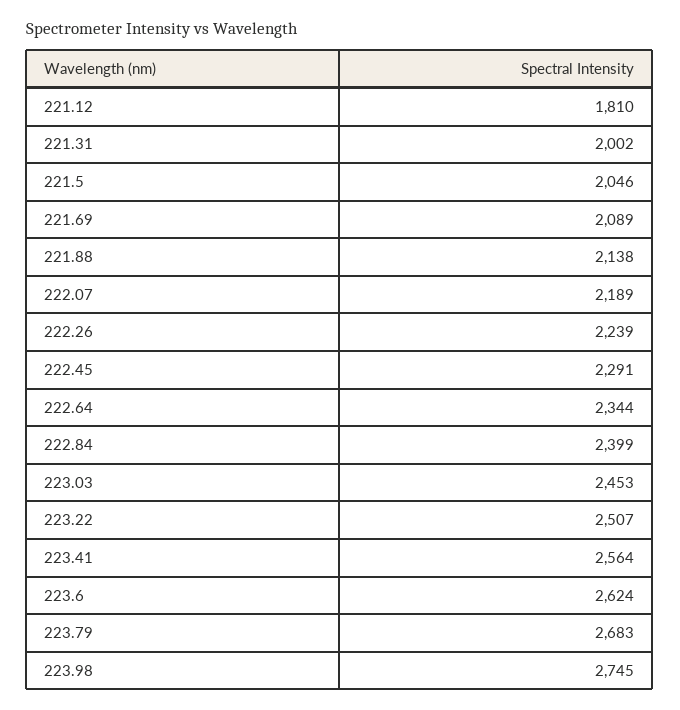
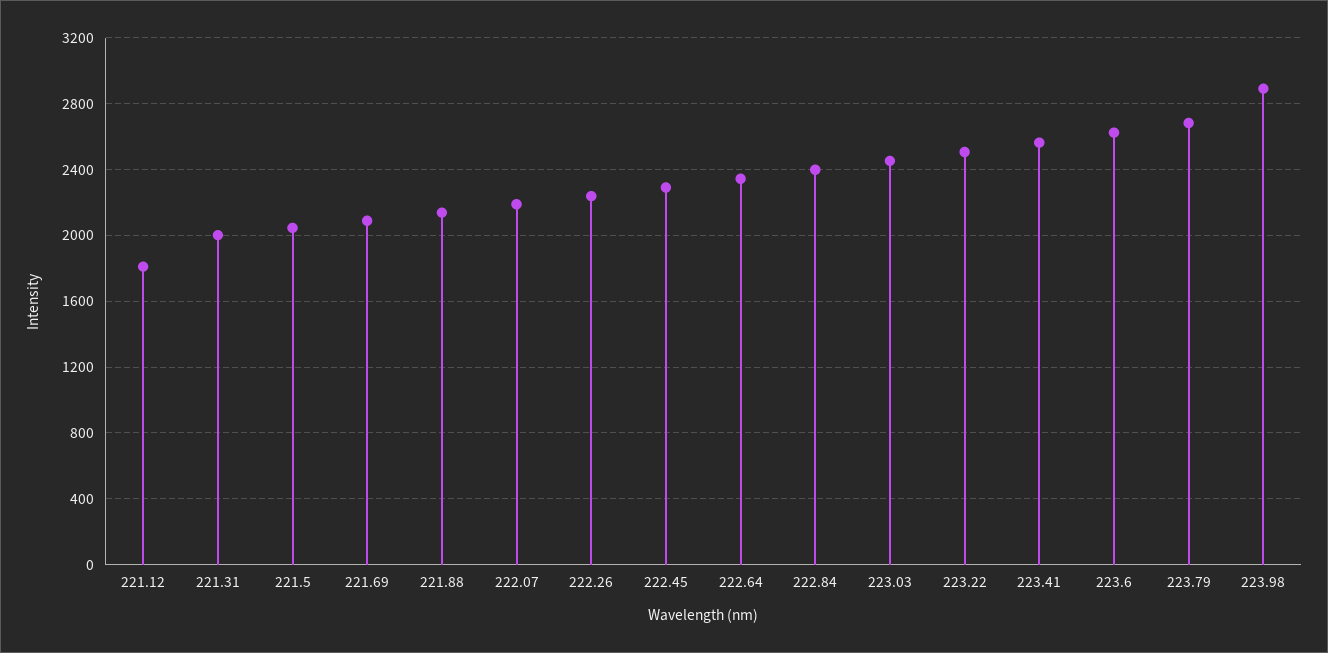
  {
    "221.12": 1810,
    "221.31": 2002,
    "221.5": 2046,
    "221.69": 2089,
    "221.88": 2138,
    "222.07": 2189,
    "222.26": 2239,
    "222.45": 2291,
    "222.64": 2344,
    "222.84": 2399,
    "223.03": 2453,
    "223.22": 2507,
    "223.41": 2564,
    "223.6": 2624,
    "223.79": 2683,
-   "223.98": 2745
+   "223.98": 2900
  }

